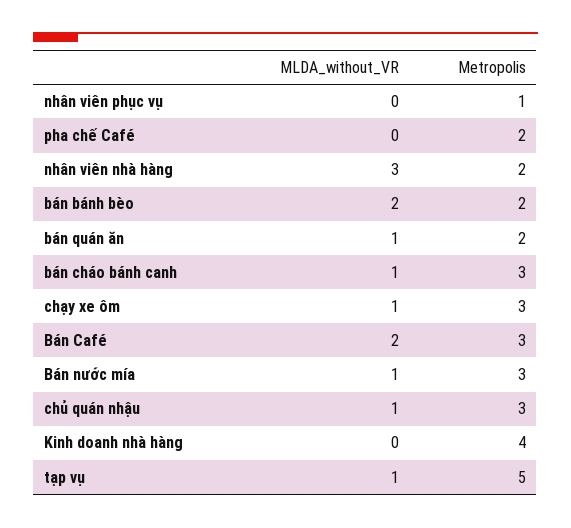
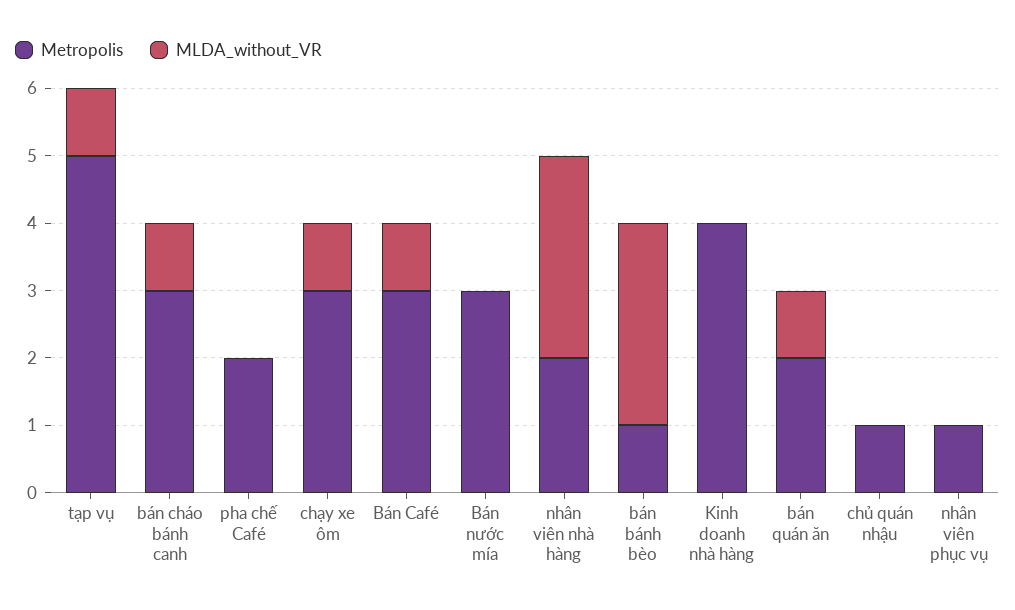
  {
    "MLDA_without_VR": {
      "nhân viên phục vụ": 0,
      "pha chế Café": 0,
      "nhân viên nhà hàng": 3,
-     "bán bánh bèo": 2,
+     "bán bánh bèo": 3,
      "bán quán ăn": 1,
      "bán cháo bánh canh": 1,
      "chạy xe ôm": 1,
-     "Bán Café": 2,
+     "Bán Café": 1,
-     "Bán nước mía": 1,
+     "Bán nước mía": 0,
-     "chủ quán nhậu": 1,
+     "chủ quán nhậu": 0,
      "Kinh doanh nhà hàng": 0,
      "tạp vụ": 1
    },
    "Metropolis": {
      "nhân viên phục vụ": 1,
      "pha chế Café": 2,
      "nhân viên nhà hàng": 2,
-     "bán bánh bèo": 2,
+     "bán bánh bèo": 1,
      "bán quán ăn": 2,
      "bán cháo bánh canh": 3,
      "chạy xe ôm": 3,
      "Bán Café": 3,
      "Bán nước mía": 3,
-     "chủ quán nhậu": 3,
+     "chủ quán nhậu": 1,
      "Kinh doanh nhà hàng": 4,
      "tạp vụ": 5
    }
  }

